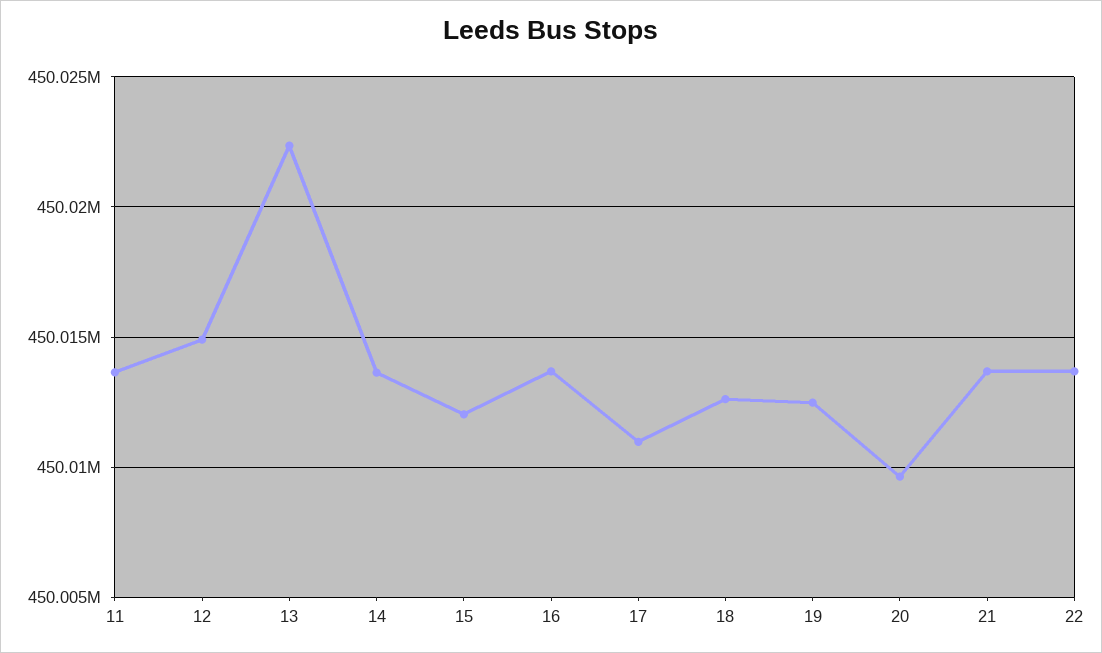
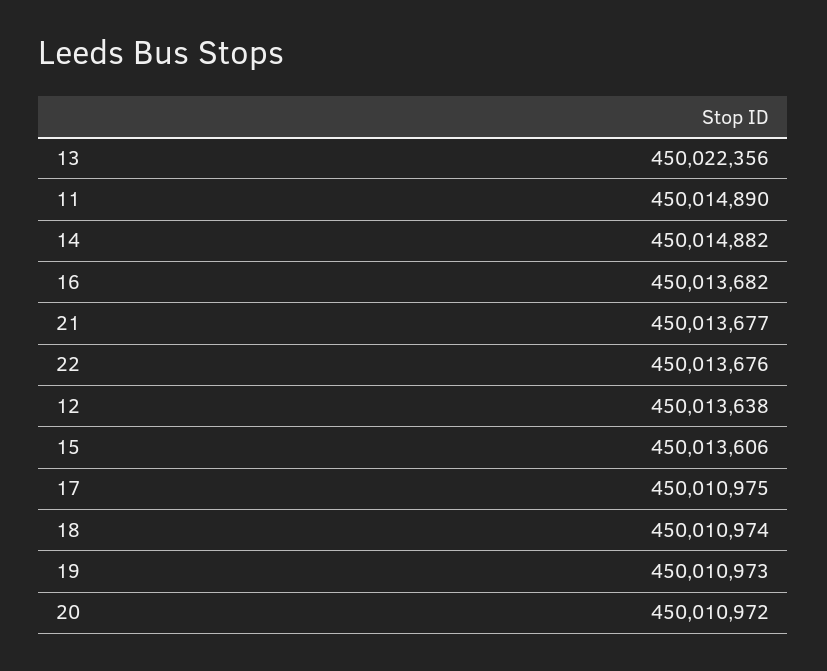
  {
-   "11": 450013500,
+   "11": 450014890,
-   "12": 450015000,
+   "12": 450013638,
    "13": 450022356,
-   "14": 450013500,
+   "14": 450014882,
-   "15": 450012000,
+   "15": 450013606,
    "16": 450013682,
    "17": 450010975,
-   "18": 450012500,
+   "18": 450010974,
-   "19": 450012500,
+   "19": 450010973,
-   "20": 450009500,
+   "20": 450010972,
    "21": 450013677,
    "22": 450013676
  }

